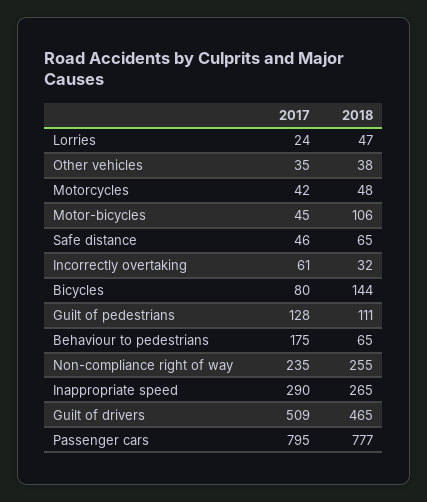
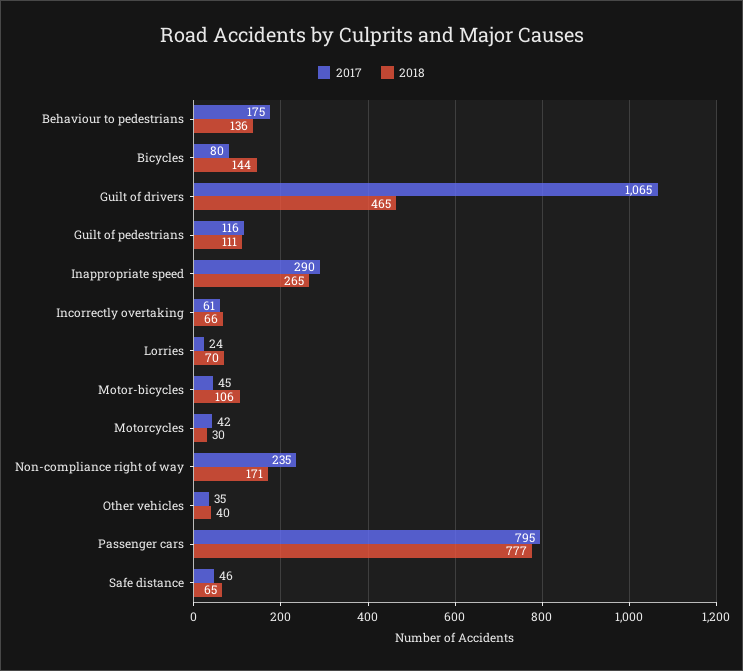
  {
    "2017": {
      "Lorries": 24,
      "Other vehicles": 35,
      "Motorcycles": 42,
      "Motor-bicycles": 45,
      "Safe distance": 46,
      "Incorrectly overtaking": 61,
      "Bicycles": 80,
-     "Guilt of pedestrians": 128,
+     "Guilt of pedestrians": 116,
      "Behaviour to pedestrians": 175,
      "Non-compliance right of way": 235,
      "Inappropriate speed": 290,
-     "Guilt of drivers": 509,
+     "Guilt of drivers": 1065,
      "Passenger cars": 795
    },
    "2018": {
-     "Lorries": 47,
+     "Lorries": 70,
-     "Other vehicles": 38,
+     "Other vehicles": 40,
-     "Motorcycles": 48,
+     "Motorcycles": 30,
      "Motor-bicycles": 106,
      "Safe distance": 65,
-     "Incorrectly overtaking": 32,
+     "Incorrectly overtaking": 66,
      "Bicycles": 144,
      "Guilt of pedestrians": 111,
-     "Behaviour to pedestrians": 65,
+     "Behaviour to pedestrians": 136,
-     "Non-compliance right of way": 255,
+     "Non-compliance right of way": 171,
      "Inappropriate speed": 265,
      "Guilt of drivers": 465,
      "Passenger cars": 777
    }
  }

